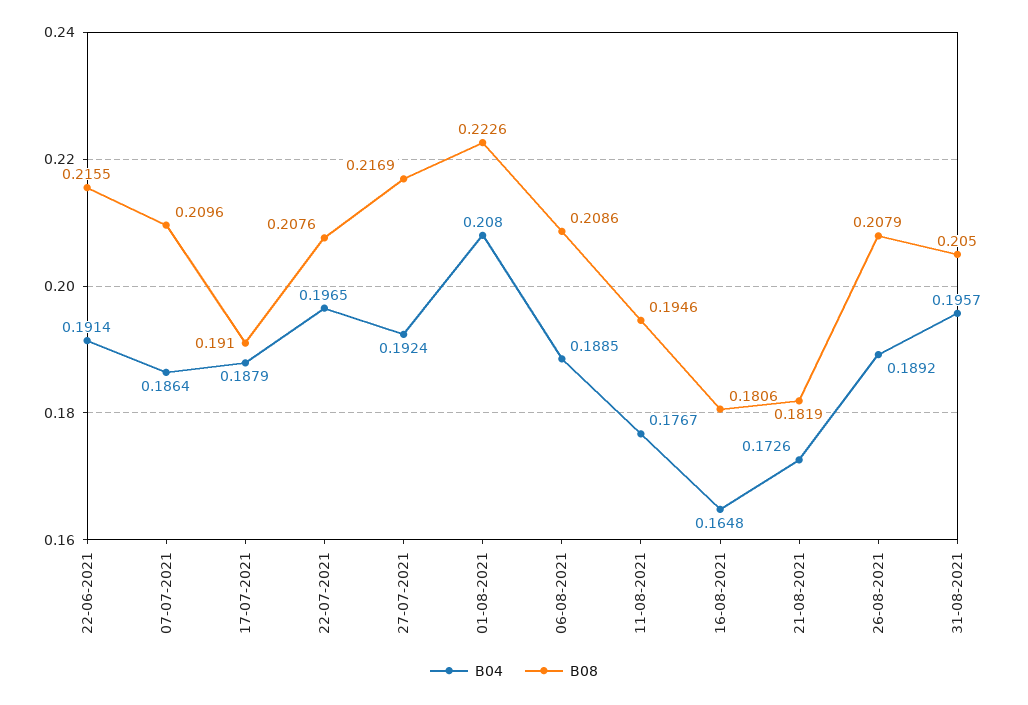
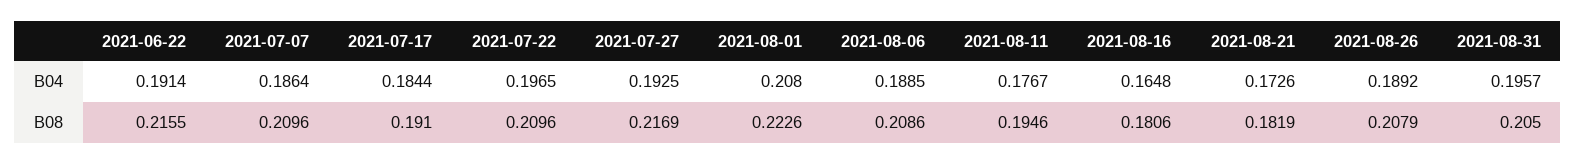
  {
    "B04": {
      "22-06-2021": 0.1914,
      "07-07-2021": 0.1864,
-     "17-07-2021": 0.1879,
+     "17-07-2021": 0.1844,
      "22-07-2021": 0.1965,
-     "27-07-2021": 0.1924,
+     "27-07-2021": 0.1925,
      "01-08-2021": 0.208,
      "06-08-2021": 0.1885,
      "11-08-2021": 0.1767,
      "16-08-2021": 0.1648,
      "21-08-2021": 0.1726,
      "26-08-2021": 0.1892,
      "31-08-2021": 0.1957
    },
    "B08": {
      "22-06-2021": 0.2155,
      "07-07-2021": 0.2096,
      "17-07-2021": 0.191,
-     "22-07-2021": 0.2076,
+     "22-07-2021": 0.2096,
      "27-07-2021": 0.2169,
      "01-08-2021": 0.2226,
      "06-08-2021": 0.2086,
      "11-08-2021": 0.1946,
      "16-08-2021": 0.1806,
      "21-08-2021": 0.1819,
      "26-08-2021": 0.2079,
      "31-08-2021": 0.205
    }
  }

